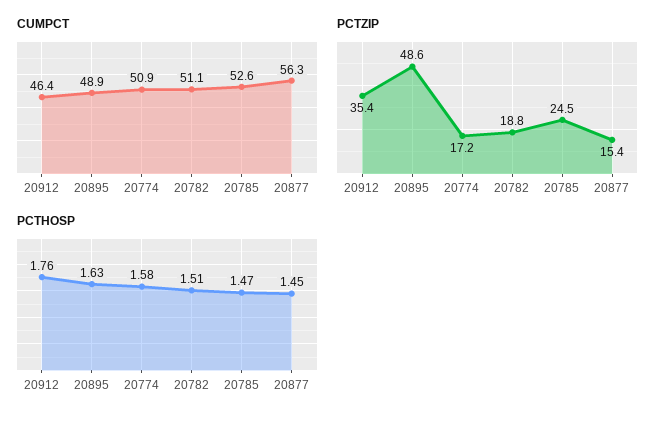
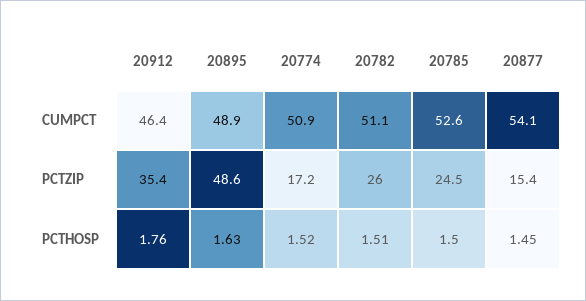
  {
    "CUMPCT": {
      "20912": 46.4,
      "20895": 48.9,
      "20774": 50.9,
      "20782": 51.1,
      "20785": 52.6,
-     "20877": 56.3
+     "20877": 54.1
    },
    "PCTZIP": {
      "20912": 35.4,
      "20895": 48.6,
      "20774": 17.2,
-     "20782": 18.8,
+     "20782": 26,
      "20785": 24.5,
      "20877": 15.4
    },
    "PCTHOSP": {
      "20912": 1.76,
      "20895": 1.63,
-     "20774": 1.58,
+     "20774": 1.52,
      "20782": 1.51,
-     "20785": 1.47,
+     "20785": 1.5,
      "20877": 1.45
    }
  }

